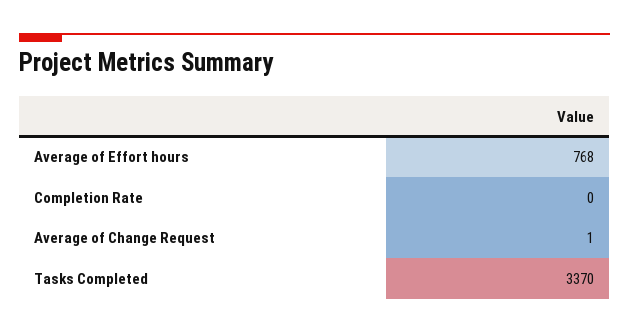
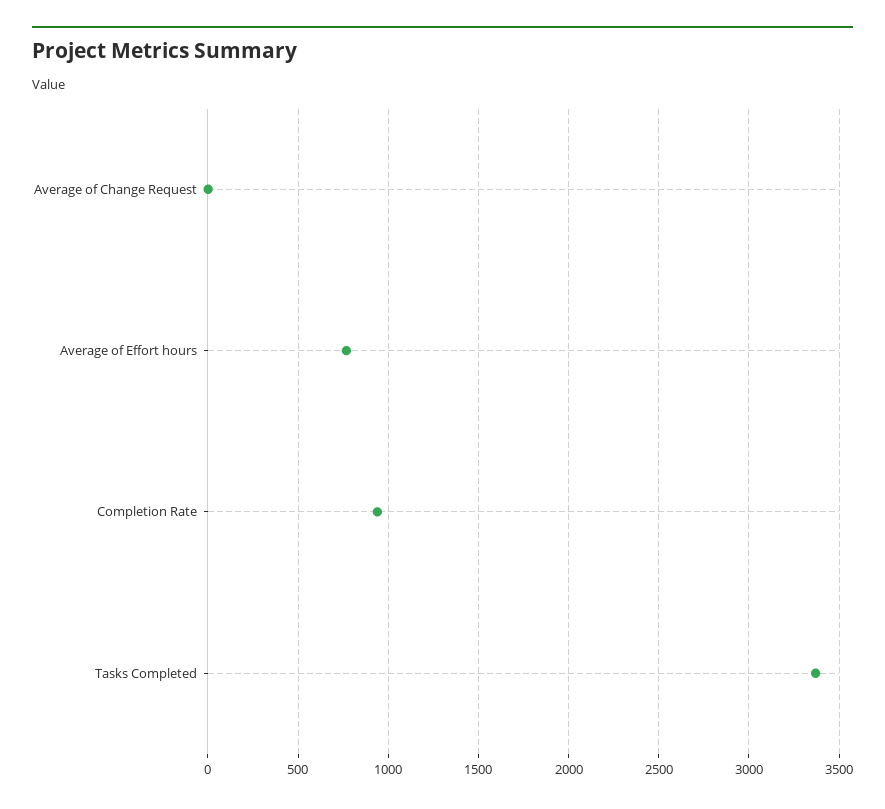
  {
    "Average of Effort hours": 768,
-   "Completion Rate": 0,
+   "Completion Rate": 950,
    "Average of Change Request": 1,
    "Tasks Completed": 3370
  }

